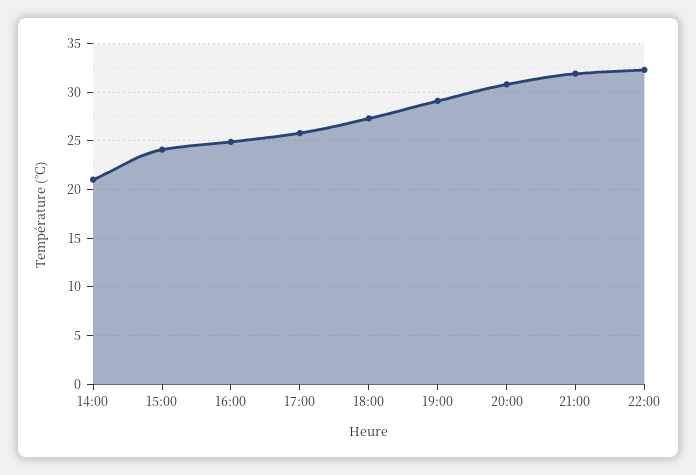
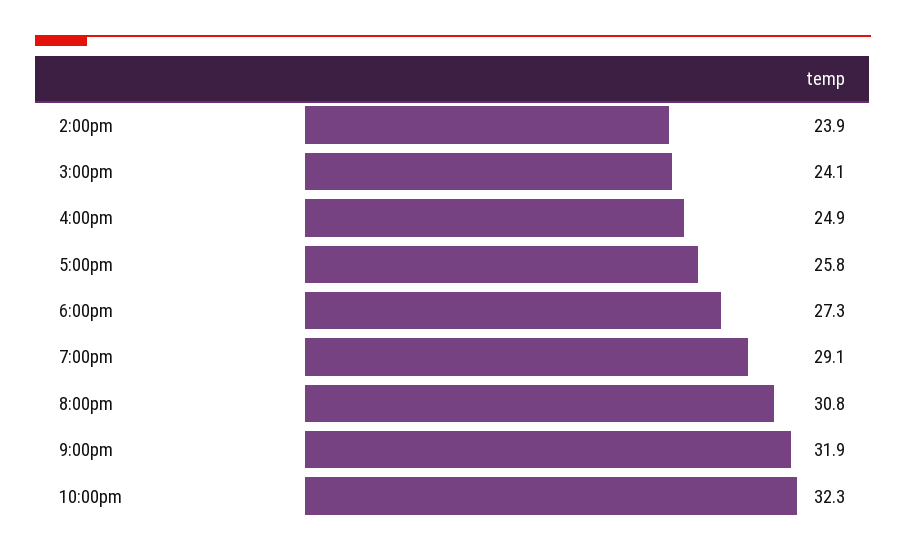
  {
-   "14:00": 21,
+   "14:00": 23.9,
    "15:00": 24.1,
    "16:00": 24.9,
    "17:00": 25.8,
    "18:00": 27.3,
    "19:00": 29.1,
    "20:00": 30.8,
    "21:00": 31.9,
    "22:00": 32.3
  }

